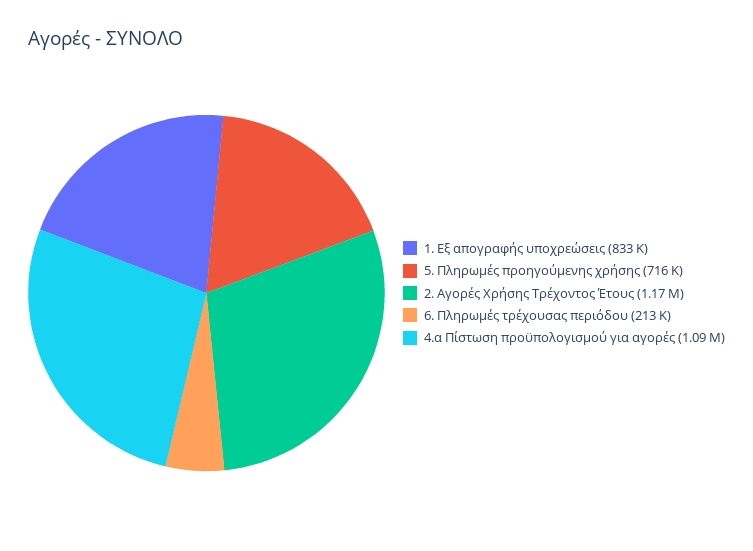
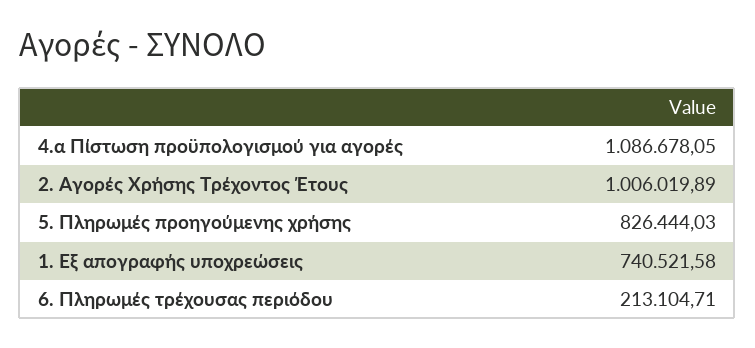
  {
-   "1. Εξ απογραφής υποχρεώσεις": 833000,
+   "1. Εξ απογραφής υποχρεώσεις": 740521.58,
-   "5. Πληρωμές προηγούμενης χρήσης": 716000,
+   "5. Πληρωμές προηγούμενης χρήσης": 826444.03,
-   "2. Αγορές Χρήσης Τρέχοντος Έτους": 1170000,
+   "2. Αγορές Χρήσης Τρέχοντος Έτους": 1006019.89,
    "6. Πληρωμές τρέχουσας περιόδου": 213104.71,
    "4.α Πίστωση προϋπολογισμού για αγορές": 1086678.05
  }

